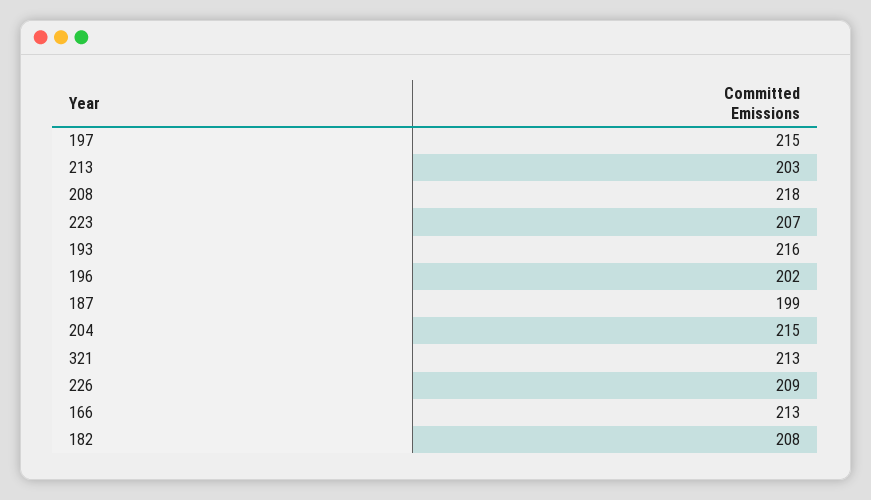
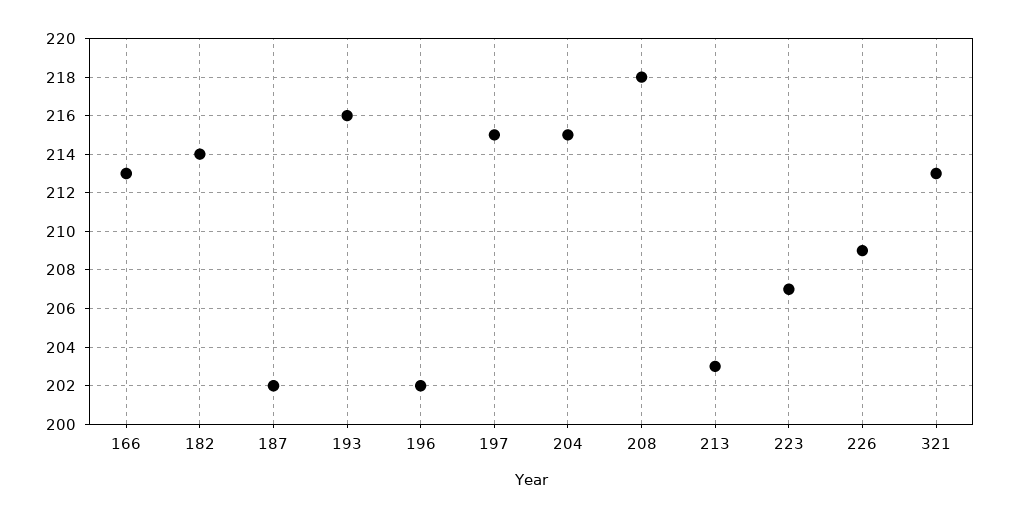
  {
    "197": 215,
    "213": 203,
    "208": 218,
    "223": 207,
    "193": 216,
    "196": 202,
-   "187": 199,
+   "187": 202,
    "204": 215,
    "321": 213,
    "226": 209,
    "166": 213,
-   "182": 208
+   "182": 214
  }

